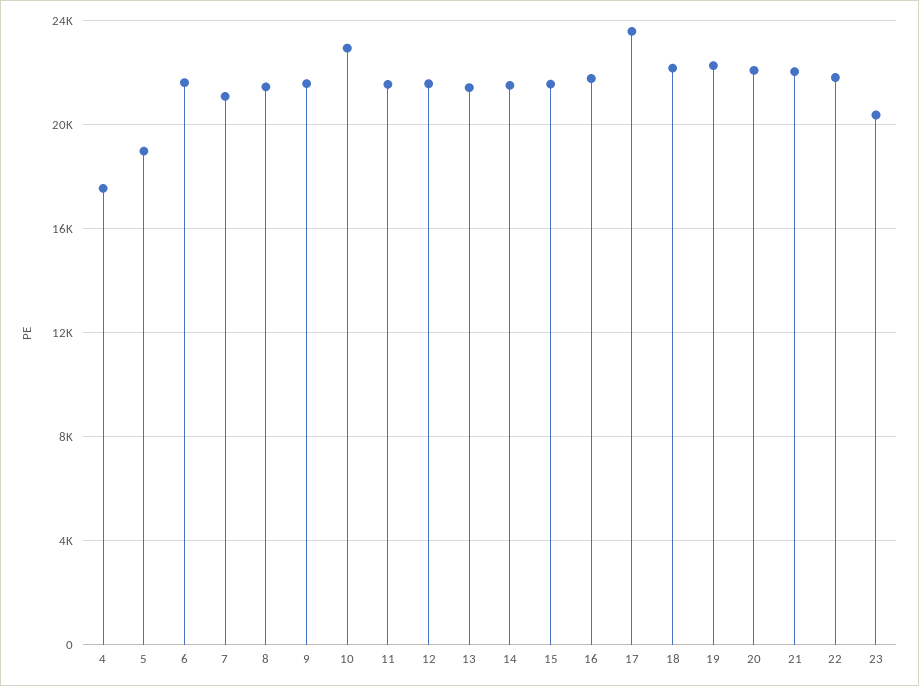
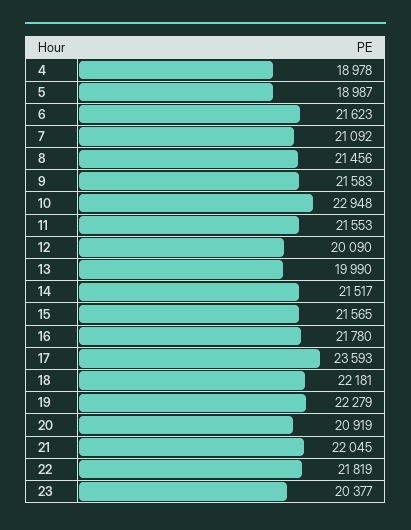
  {
-   "4": 17500,
+   "4": 18978,
    "5": 18987,
    "6": 21623,
    "7": 21092,
    "8": 21456,
    "9": 21583,
    "10": 22948,
    "11": 21553,
-   "12": 21500,
+   "12": 20090,
-   "13": 21500,
+   "13": 19990,
    "14": 21517,
    "15": 21565,
    "16": 21780,
    "17": 23593,
    "18": 22181,
    "19": 22279,
-   "20": 22000,
+   "20": 20919,
    "21": 22045,
    "22": 21819,
    "23": 20377
  }

